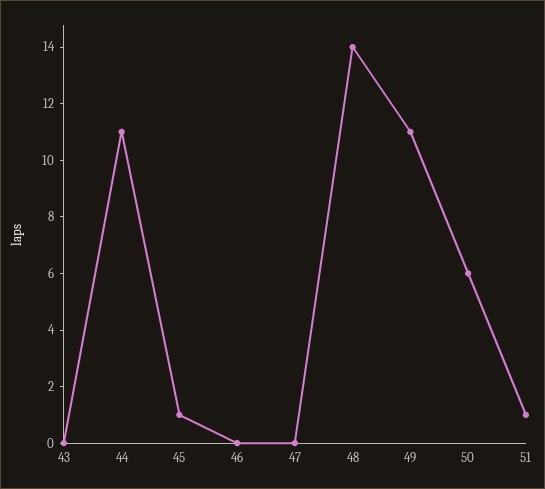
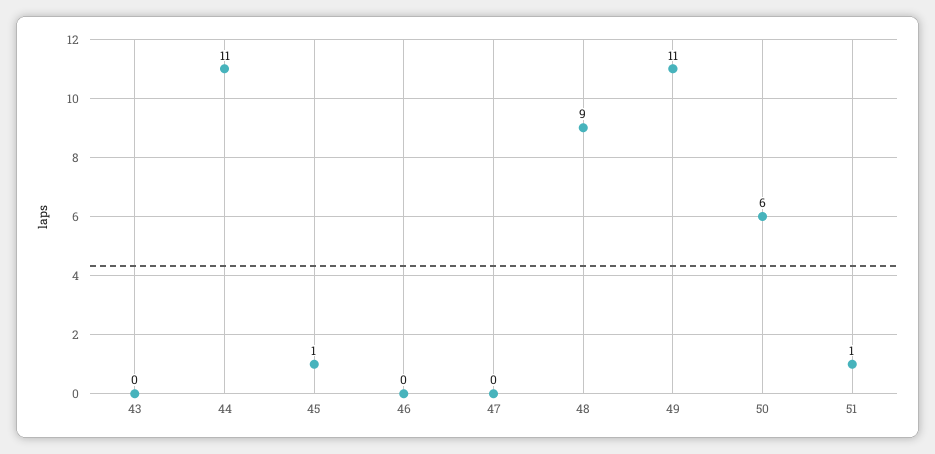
  {
    "43": 0,
    "44": 11,
    "45": 1,
    "46": 0,
    "47": 0,
-   "48": 14,
+   "48": 9,
    "49": 11,
    "50": 6,
    "51": 1
  }

